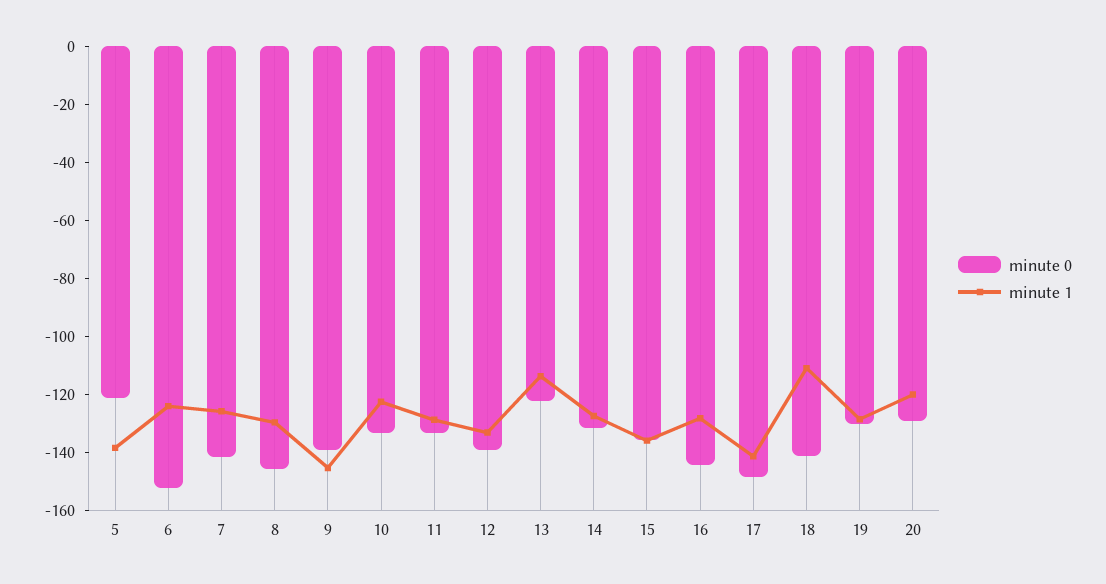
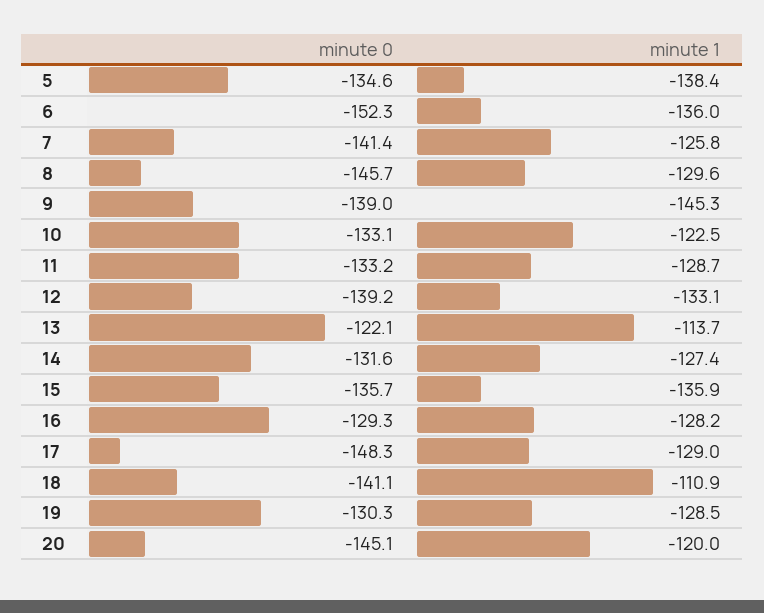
  {
    "minute 0": {
-     "5": -120,
+     "5": -134.6,
      "6": -152.3,
      "7": -141.4,
      "8": -145.7,
      "9": -139,
      "10": -133.1,
      "11": -133.2,
      "12": -139.2,
      "13": -122.1,
      "14": -131.6,
      "15": -135.7,
-     "16": -145,
+     "16": -129.3,
      "17": -148.3,
      "18": -141.1,
      "19": -130.3,
-     "20": -130
+     "20": -145.1
    },
    "minute 1": {
      "5": -138.4,
-     "6": -125,
+     "6": -136,
      "7": -125.8,
      "8": -129.6,
      "9": -145.3,
      "10": -122.5,
      "11": -128.7,
      "12": -133.1,
      "13": -113.7,
      "14": -127.4,
      "15": -135.9,
      "16": -128.2,
-     "17": -140,
+     "17": -129,
      "18": -110.9,
      "19": -128.5,
      "20": -120
    }
  }

